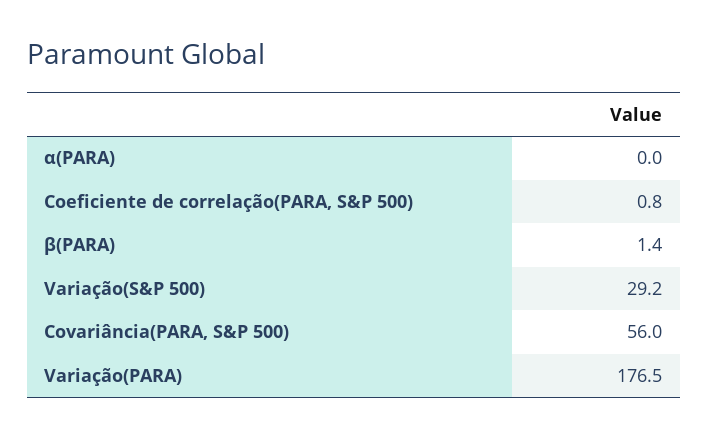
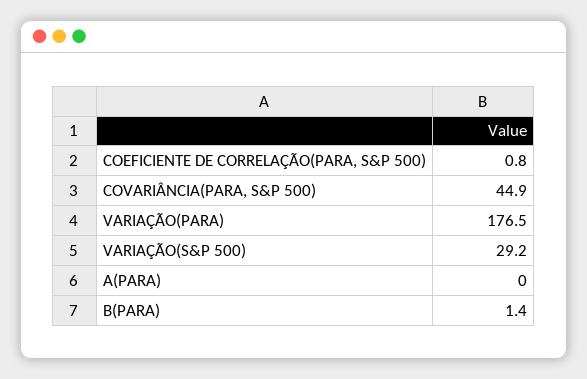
  {
    "α(PARA)": 0,
    "Coeficiente de correlação(PARA, S&P 500)": 0.8,
    "β(PARA)": 1.4,
    "Variação(S&P 500)": 29.2,
-   "Covariância(PARA, S&P 500)": 56,
+   "Covariância(PARA, S&P 500)": 44.9,
    "Variação(PARA)": 176.5
  }

